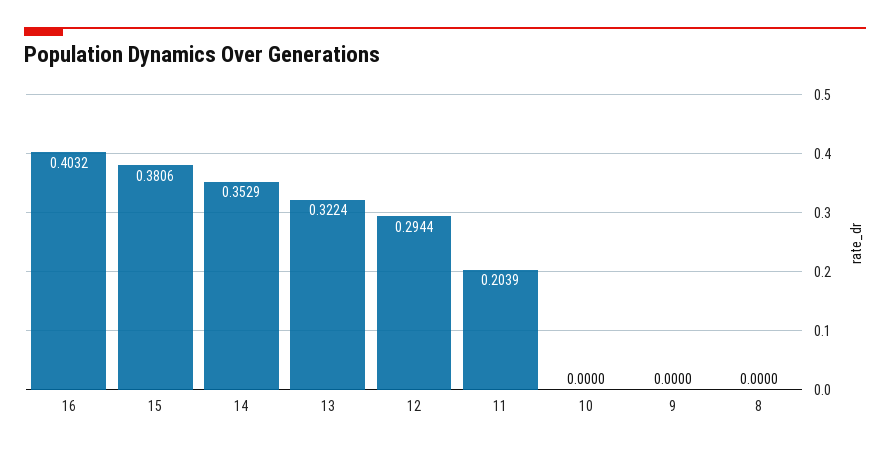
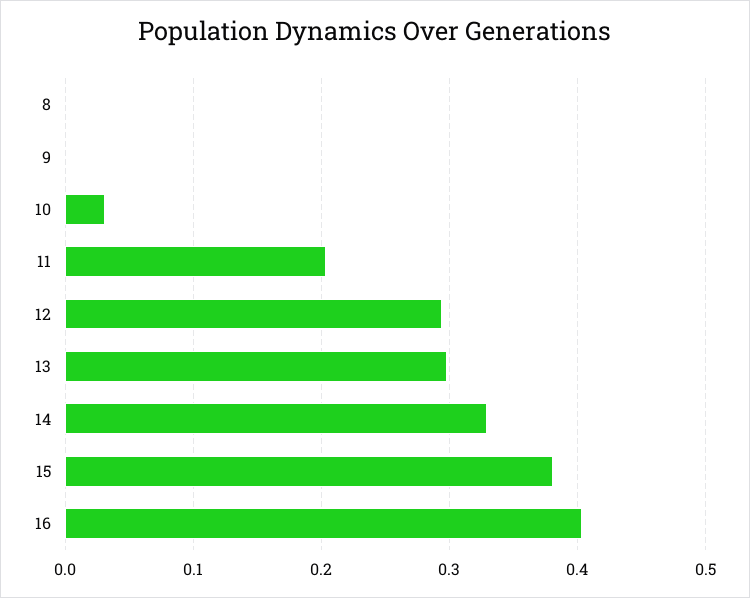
  {
    "16": 0.4032,
    "15": 0.3806,
-   "14": 0.3529,
+   "14": 0.33,
-   "13": 0.3224,
+   "13": 0.3,
    "12": 0.2944,
    "11": 0.2039,
-   "10": 0,
+   "10": 0.03,
    "9": 0,
    "8": 0
  }

